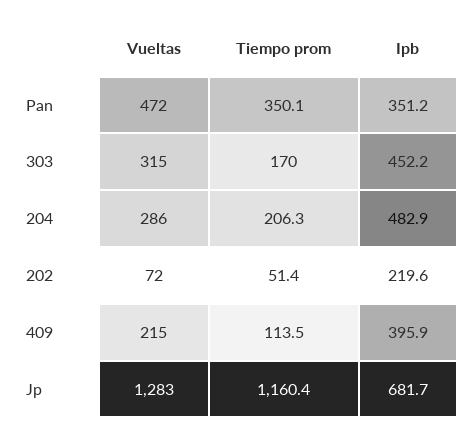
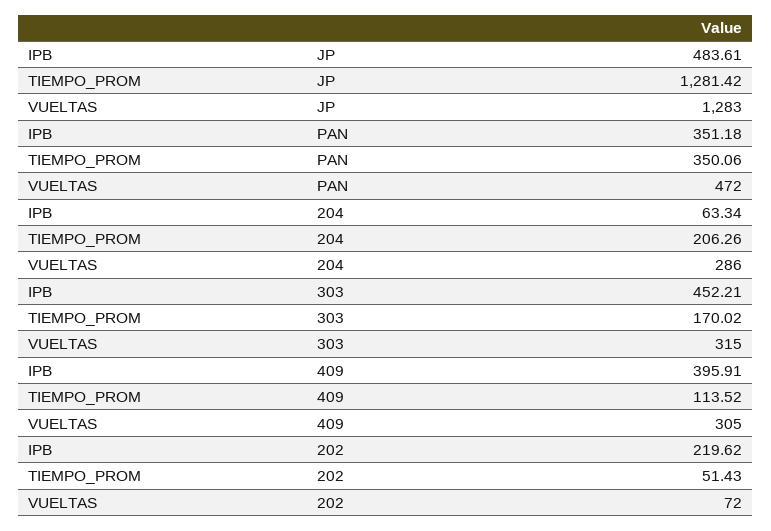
  {
    "Vueltas": {
      "Pan": 472,
      "303": 315,
      "204": 286,
      "202": 72,
-     "409": 215,
+     "409": 305,
      "Jp": 1283
    },
    "Tiempo prom": {
      "Pan": 350.06,
      "303": 170.02,
      "204": 206.26,
      "202": 51.43,
      "409": 113.52,
-     "Jp": 1160.4
+     "Jp": 1281.42
    },
    "Ipb": {
      "Pan": 351.18,
      "303": 452.21,
-     "204": 482.9,
+     "204": 63.34,
      "202": 219.62,
      "409": 395.91,
-     "Jp": 681.7
+     "Jp": 483.61
    }
  }

